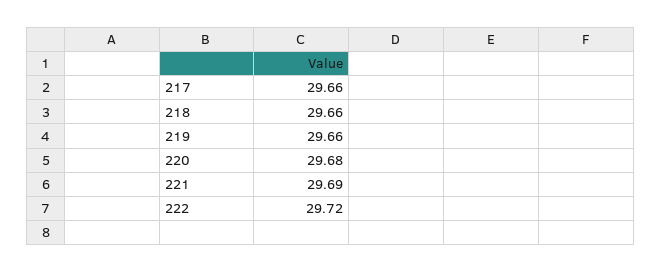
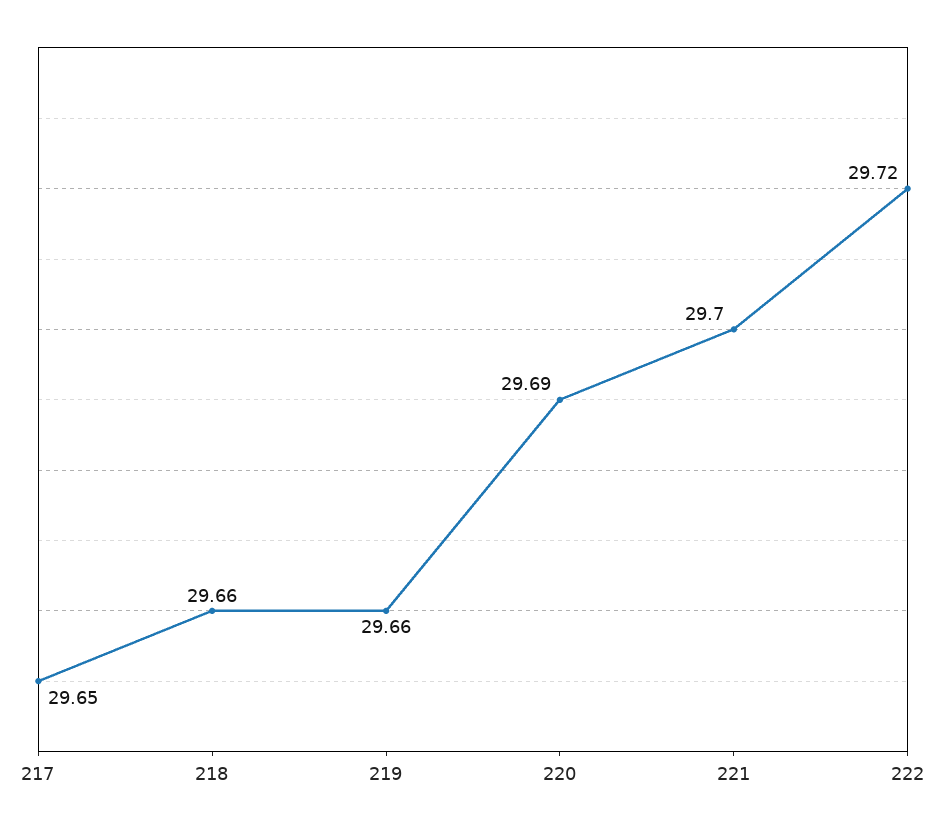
  {
-   "217": 29.66,
+   "217": 29.65,
    "218": 29.66,
    "219": 29.66,
-   "220": 29.68,
+   "220": 29.69,
-   "221": 29.69,
+   "221": 29.7,
    "222": 29.72
  }

